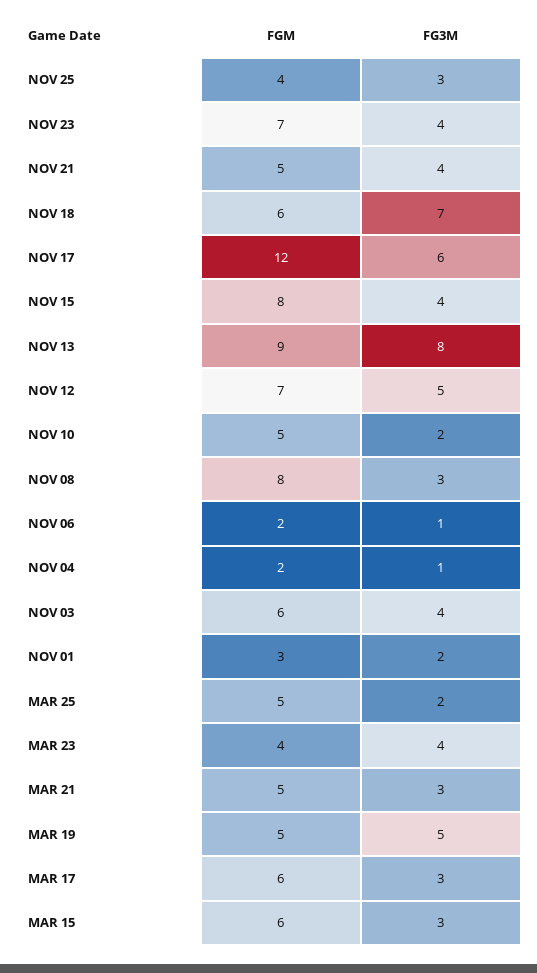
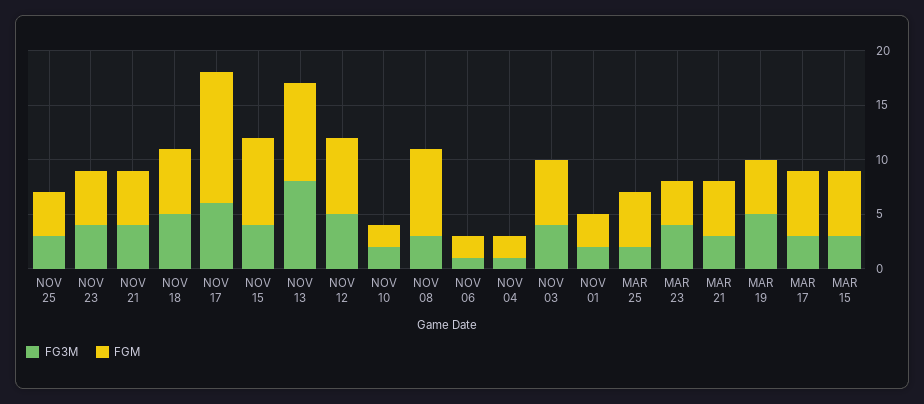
  {
    "FGM": {
      "NOV 25": 4,
-     "NOV 23": 7,
+     "NOV 23": 5,
      "NOV 21": 5,
      "NOV 18": 6,
      "NOV 17": 12,
      "NOV 15": 8,
      "NOV 13": 9,
      "NOV 12": 7,
-     "NOV 10": 5,
+     "NOV 10": 2,
      "NOV 08": 8,
      "NOV 06": 2,
      "NOV 04": 2,
      "NOV 03": 6,
      "NOV 01": 3,
      "MAR 25": 5,
      "MAR 23": 4,
      "MAR 21": 5,
      "MAR 19": 5,
      "MAR 17": 6,
      "MAR 15": 6
    },
    "FG3M": {
      "NOV 25": 3,
      "NOV 23": 4,
      "NOV 21": 4,
-     "NOV 18": 7,
+     "NOV 18": 5,
      "NOV 17": 6,
      "NOV 15": 4,
      "NOV 13": 8,
      "NOV 12": 5,
      "NOV 10": 2,
      "NOV 08": 3,
      "NOV 06": 1,
      "NOV 04": 1,
      "NOV 03": 4,
      "NOV 01": 2,
      "MAR 25": 2,
      "MAR 23": 4,
      "MAR 21": 3,
      "MAR 19": 5,
      "MAR 17": 3,
      "MAR 15": 3
    }
  }

